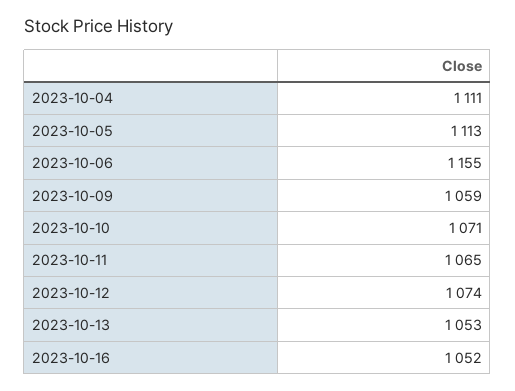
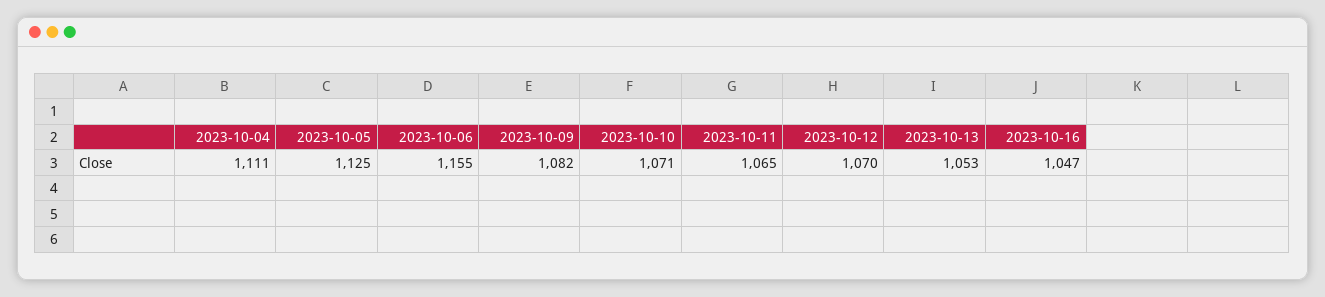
  {
    "2023-10-04": 1111,
-   "2023-10-05": 1113,
+   "2023-10-05": 1125,
    "2023-10-06": 1155,
-   "2023-10-09": 1059,
+   "2023-10-09": 1082,
    "2023-10-10": 1071,
    "2023-10-11": 1065,
-   "2023-10-12": 1074,
+   "2023-10-12": 1070,
    "2023-10-13": 1053,
-   "2023-10-16": 1052
+   "2023-10-16": 1047
  }

